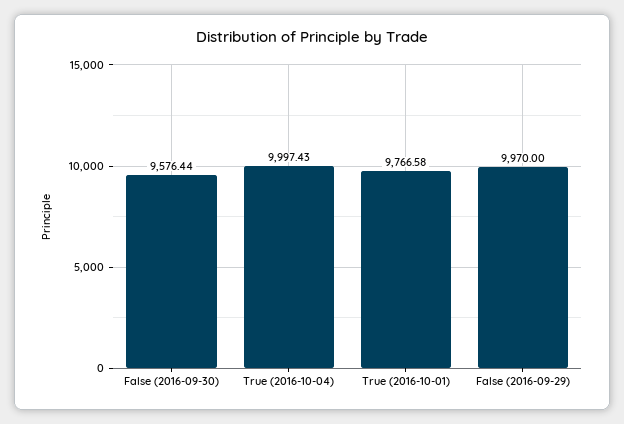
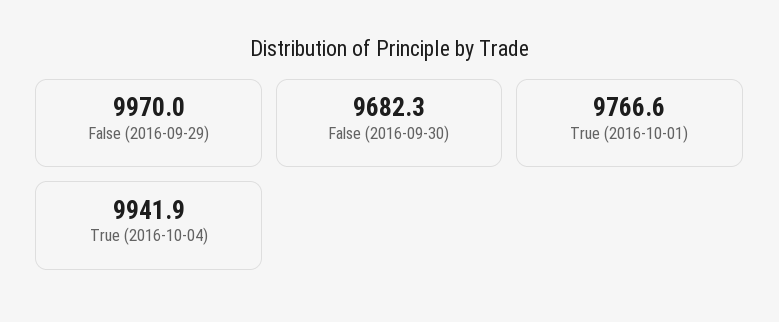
  {
-   "False (2016-09-30)": 9576.44,
+   "False (2016-09-30)": 9682.3,
-   "True (2016-10-04)": 9997.43,
+   "True (2016-10-04)": 9941.9,
    "True (2016-10-01)": 9766.58,
    "False (2016-09-29)": 9970
  }

